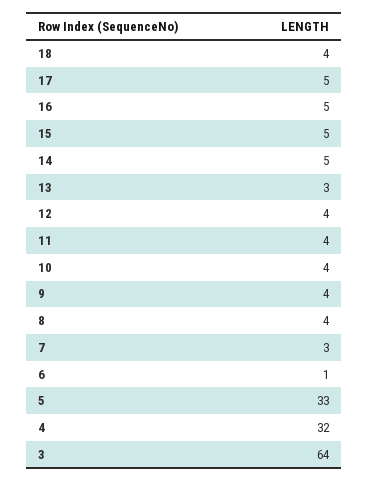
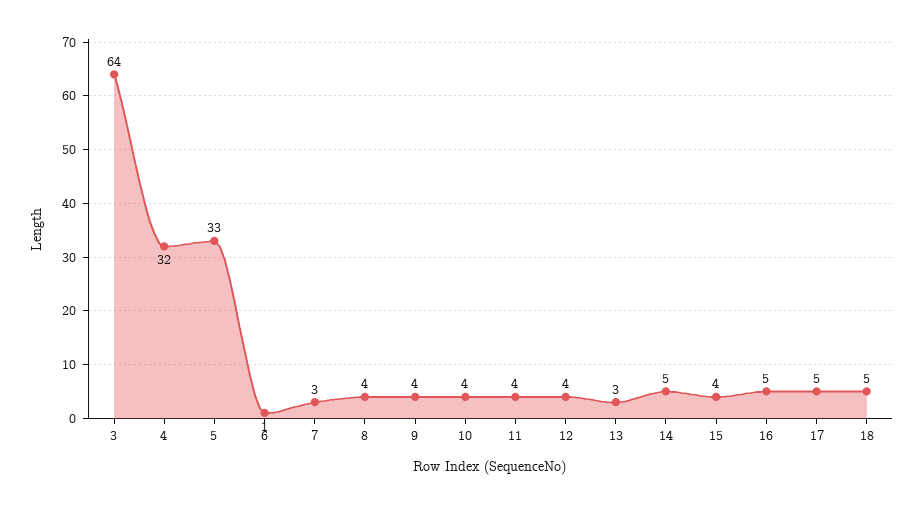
  {
-   "18": 4,
+   "18": 5,
    "17": 5,
    "16": 5,
-   "15": 5,
+   "15": 4,
    "14": 5,
    "13": 3,
    "12": 4,
    "11": 4,
    "10": 4,
    "9": 4,
    "8": 4,
    "7": 3,
    "6": 1,
    "5": 33,
    "4": 32,
    "3": 64
  }

